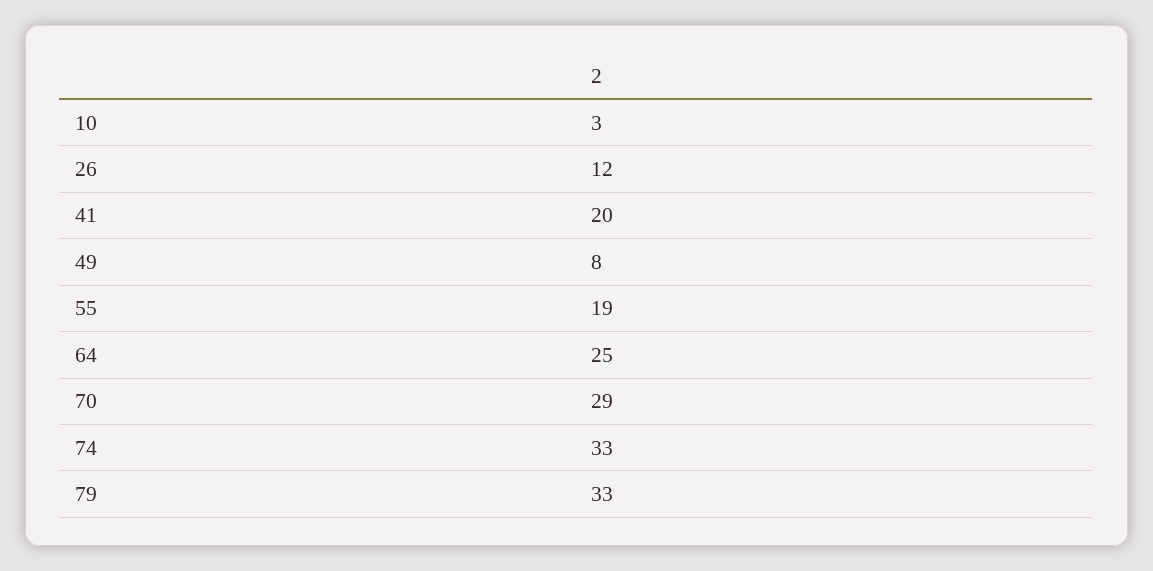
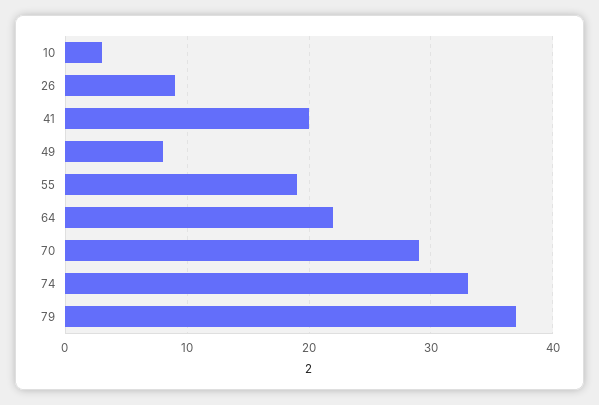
  {
    "10": 3,
-   "26": 12,
+   "26": 9,
    "41": 20,
    "49": 8,
    "55": 19,
-   "64": 25,
+   "64": 22,
    "70": 29,
    "74": 33,
-   "79": 33
+   "79": 37
  }

